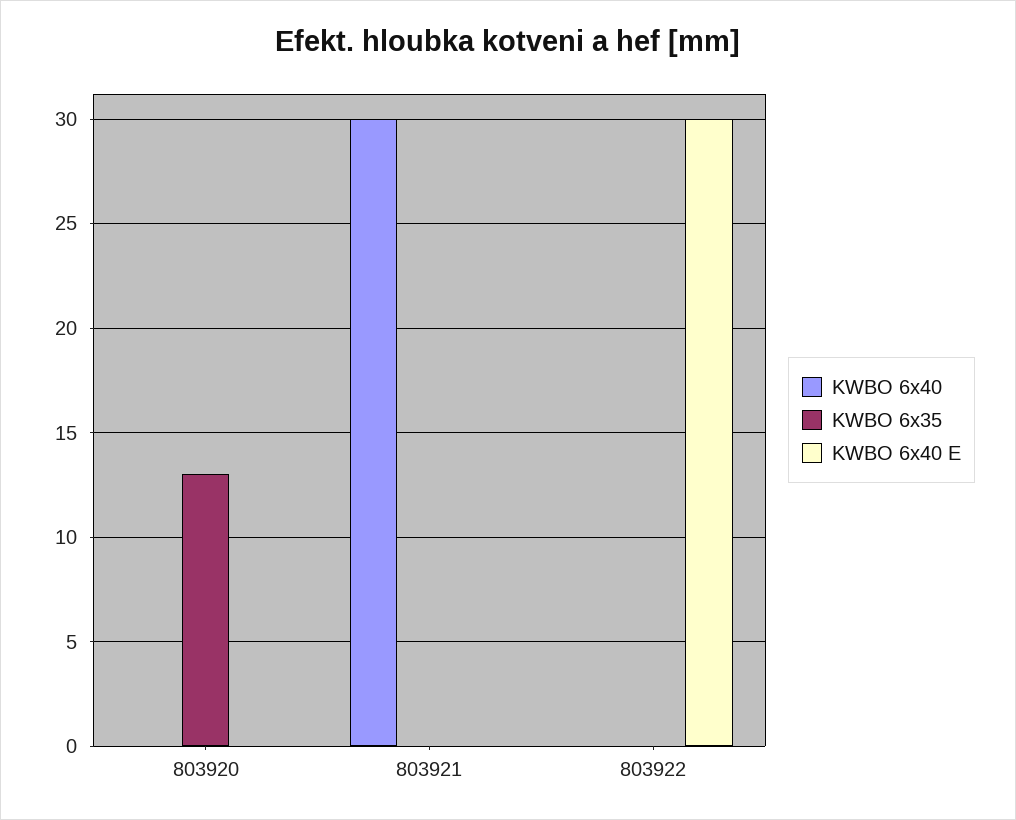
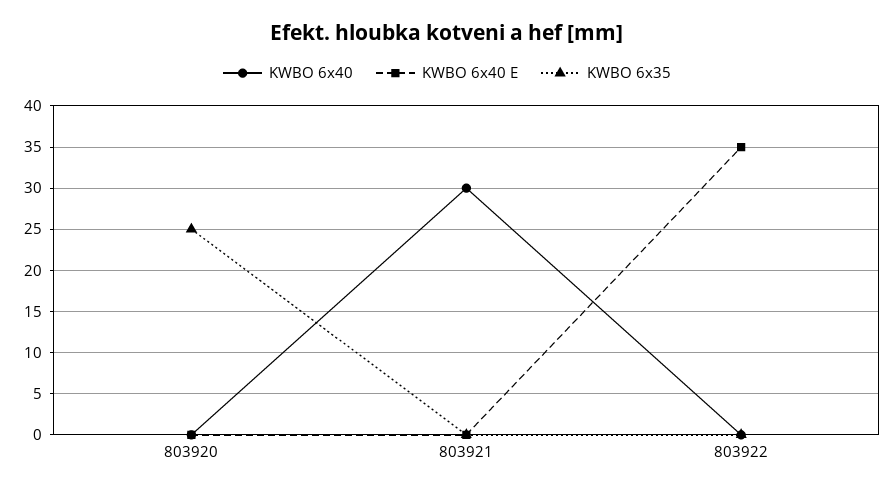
  {
    "KWBO 6x40": {
      "803920": 0,
      "803921": 30,
      "803922": 0
    },
    "KWBO 6x35": {
-     "803920": 13,
+     "803920": 25,
      "803921": 0,
      "803922": 0
    },
    "KWBO 6x40 E": {
      "803920": 0,
      "803921": 0,
-     "803922": 30
+     "803922": 35
    }
  }

